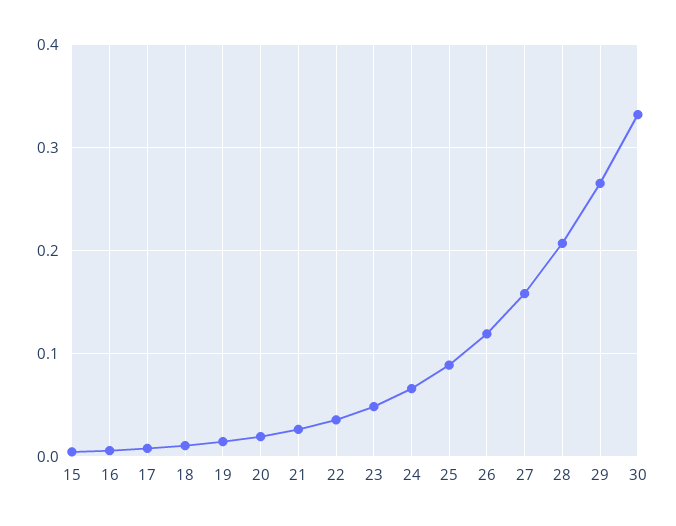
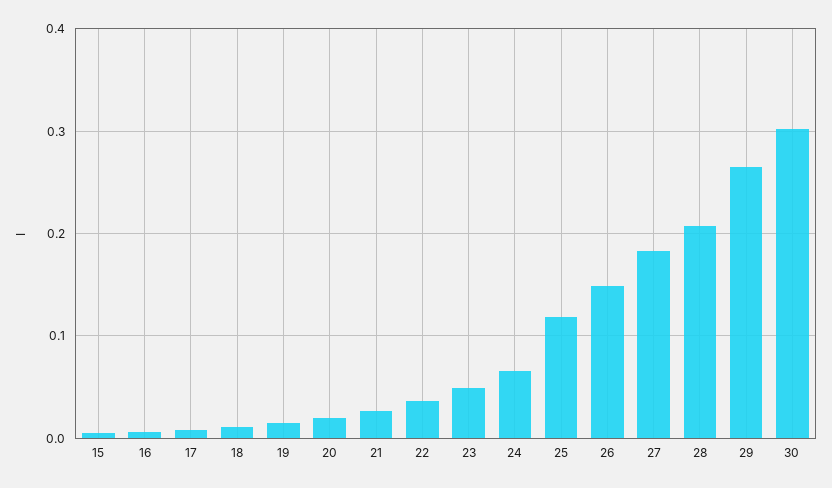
  {
    "15": 0,
    "16": 0.01,
    "17": 0.01,
    "18": 0.01,
    "19": 0.01,
    "20": 0.02,
    "21": 0.03,
    "22": 0.04,
    "23": 0.05,
    "24": 0.07,
-   "25": 0.09,
+   "25": 0.12,
-   "26": 0.12,
+   "26": 0.15,
-   "27": 0.16,
+   "27": 0.18,
    "28": 0.21,
    "29": 0.27,
-   "30": 0.33
+   "30": 0.3
  }

